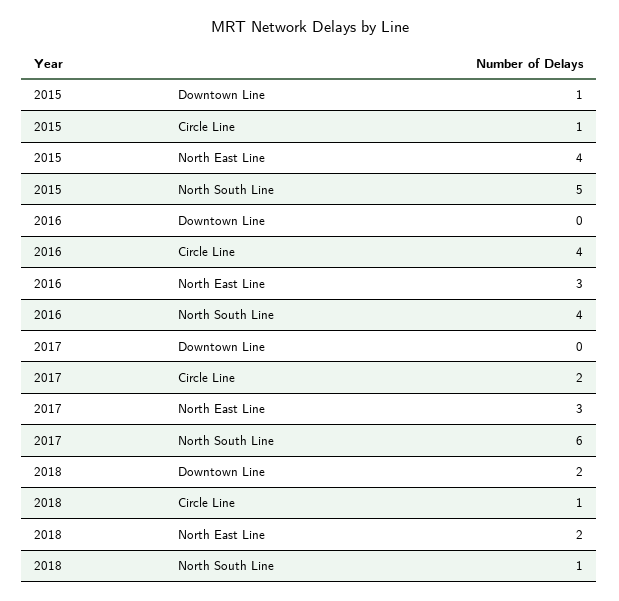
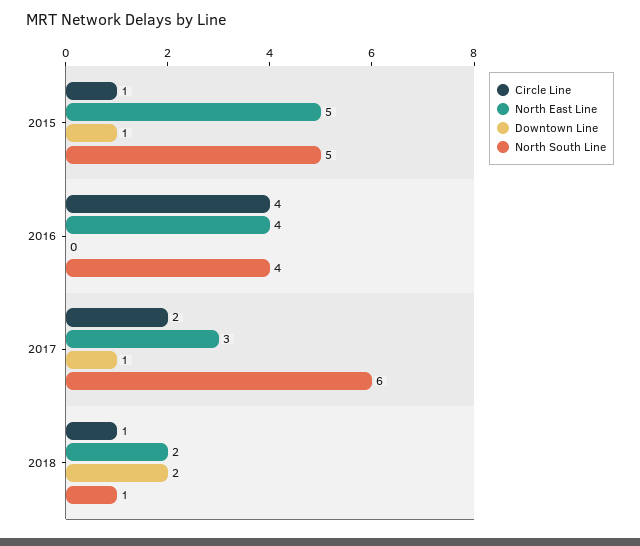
  {
    "Downtown Line": {
      "2015": 1,
      "2016": 0,
-     "2017": 0,
+     "2017": 1,
      "2018": 2
    },
    "Circle Line": {
      "2015": 1,
      "2016": 4,
      "2017": 2,
      "2018": 1
    },
    "North East Line": {
-     "2015": 4,
+     "2015": 5,
-     "2016": 3,
+     "2016": 4,
      "2017": 3,
      "2018": 2
    },
    "North South Line": {
      "2015": 5,
      "2016": 4,
      "2017": 6,
      "2018": 1
    }
  }

